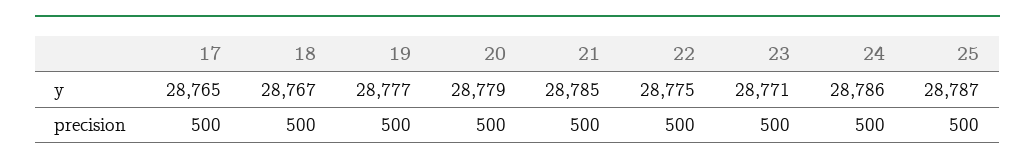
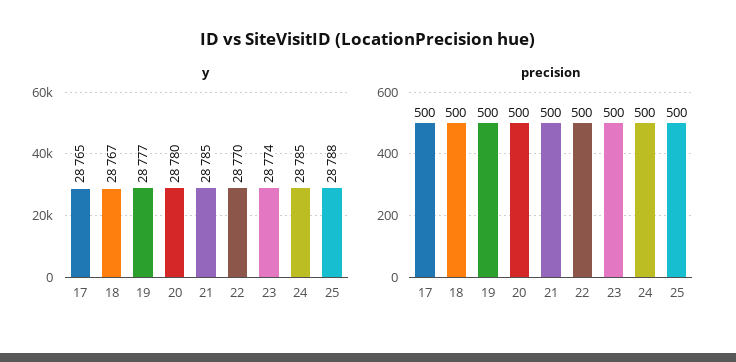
  {
    "y": {
      "17": 28765,
      "18": 28767,
      "19": 28777,
-     "20": 28779,
+     "20": 28780,
      "21": 28785,
-     "22": 28775,
+     "22": 28770,
-     "23": 28771,
+     "23": 28774,
-     "24": 28786,
+     "24": 28785,
-     "25": 28787
+     "25": 28788
    },
    "precision": {
      "17": 500,
      "18": 500,
      "19": 500,
      "20": 500,
      "21": 500,
      "22": 500,
      "23": 500,
      "24": 500,
      "25": 500
    }
  }

